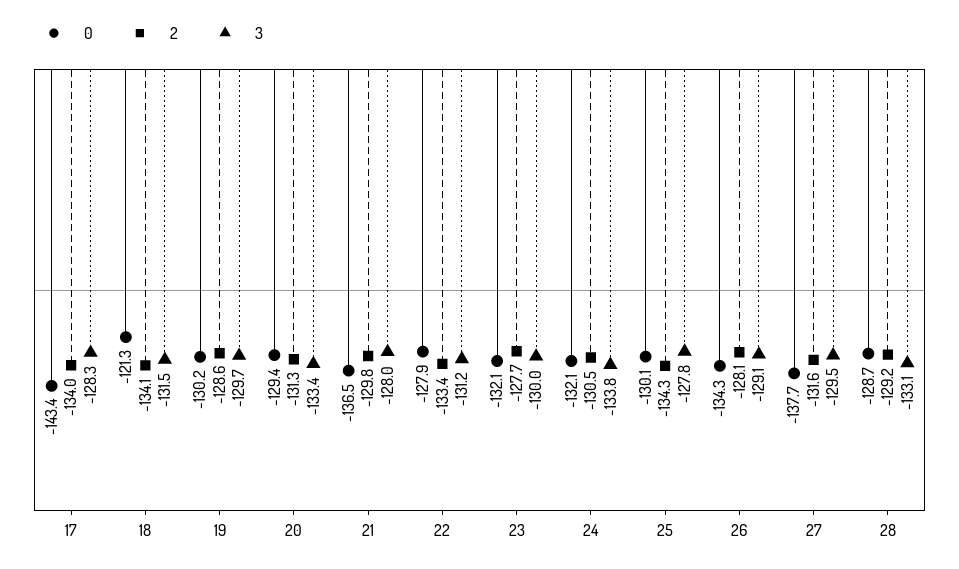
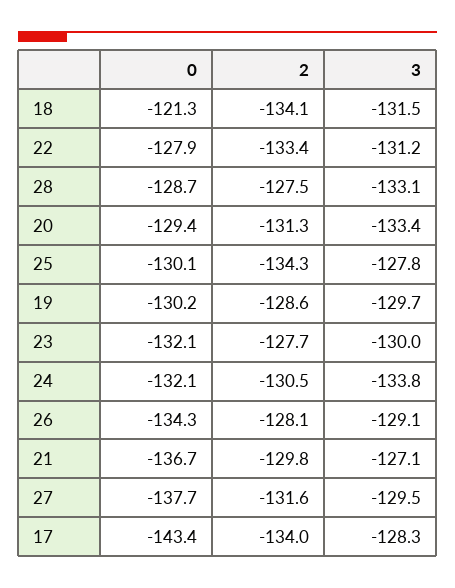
  {
    "0": {
      "17": -143.4,
      "18": -121.3,
      "19": -130.2,
      "20": -129.4,
-     "21": -136.5,
+     "21": -136.7,
      "22": -127.9,
      "23": -132.1,
      "24": -132.1,
      "25": -130.1,
      "26": -134.3,
      "27": -137.7,
      "28": -128.7
    },
    "2": {
      "17": -134,
      "18": -134.1,
      "19": -128.6,
      "20": -131.3,
      "21": -129.8,
      "22": -133.4,
      "23": -127.7,
      "24": -130.5,
      "25": -134.3,
      "26": -128.1,
      "27": -131.6,
-     "28": -129.2
+     "28": -127.5
    },
    "3": {
      "17": -128.3,
      "18": -131.5,
      "19": -129.7,
      "20": -133.4,
-     "21": -128,
+     "21": -127.1,
      "22": -131.2,
      "23": -130,
      "24": -133.8,
      "25": -127.8,
      "26": -129.1,
      "27": -129.5,
      "28": -133.1
    }
  }

